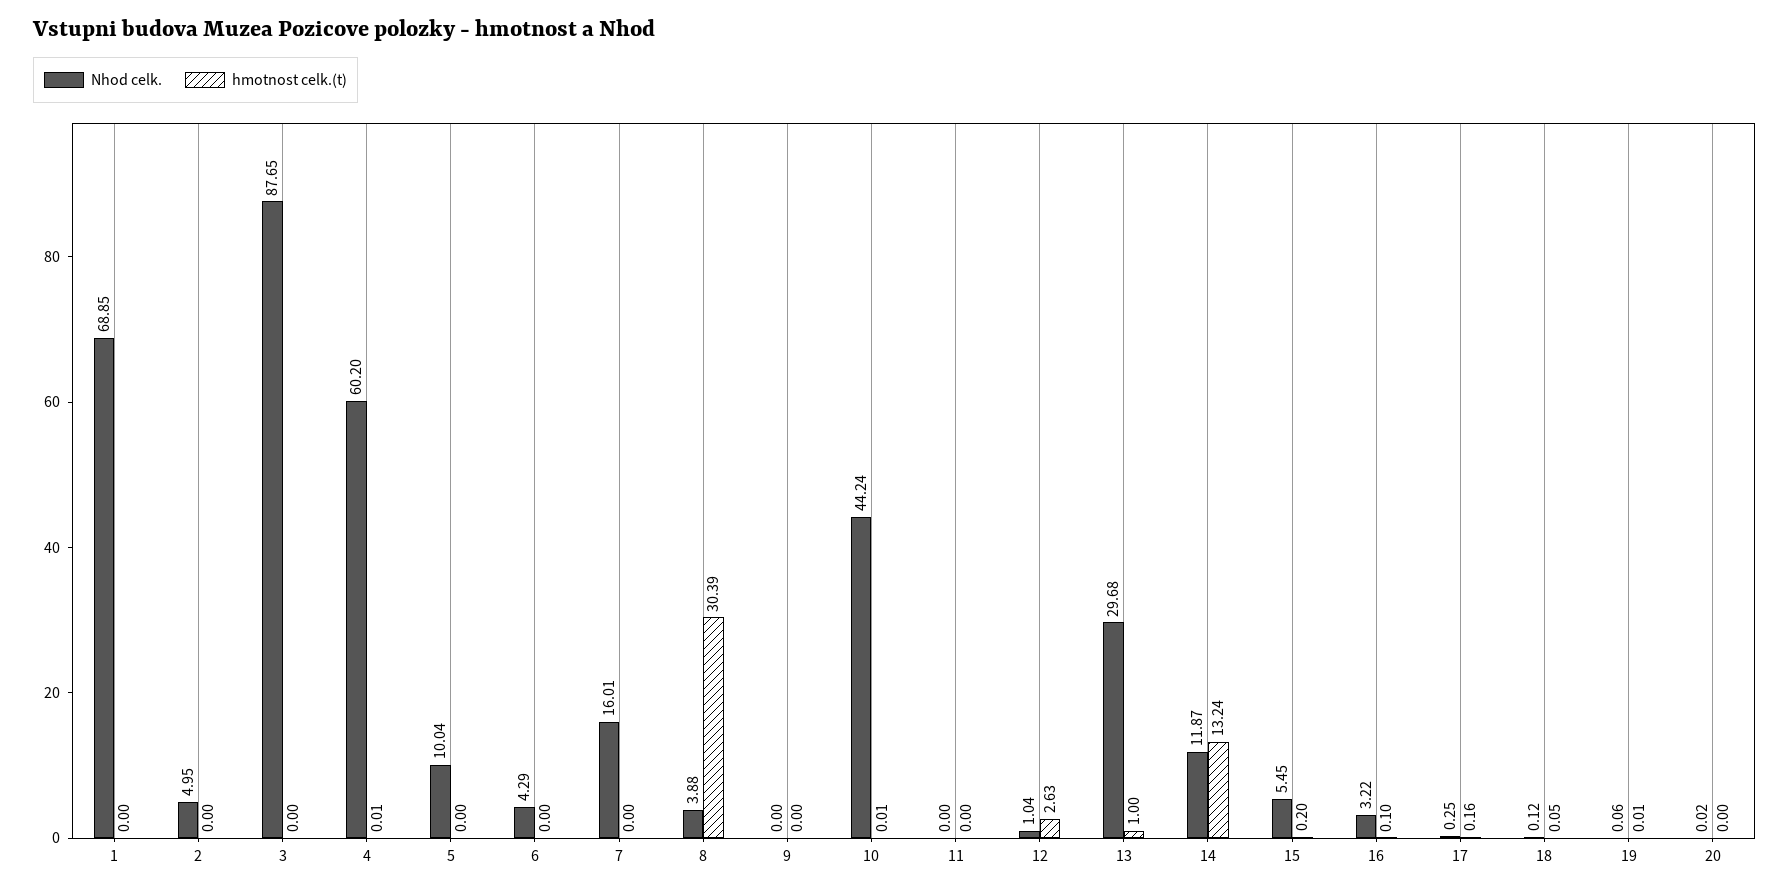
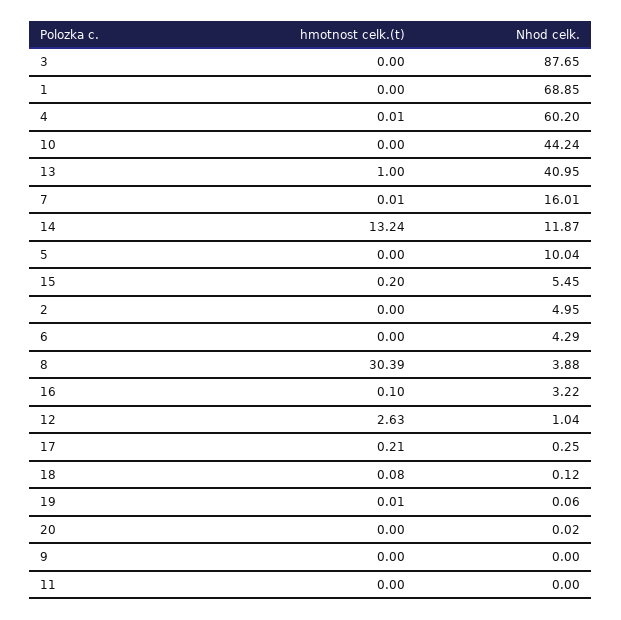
  {
    "Nhod celk.": {
      "1": 68.85,
      "2": 4.95,
      "3": 87.65,
      "4": 60.2,
      "5": 10.04,
      "6": 4.29,
      "7": 16.01,
      "8": 3.88,
      "9": 0,
      "10": 44.24,
      "11": 0,
      "12": 1.04,
-     "13": 29.68,
+     "13": 40.95,
      "14": 11.87,
      "15": 5.45,
      "16": 3.22,
      "17": 0.25,
      "18": 0.12,
      "19": 0.06,
      "20": 0.02
    },
    "hmotnost celk.(t)": {
      "1": 0,
      "2": 0,
      "3": 0,
      "4": 0.01,
      "5": 0,
      "6": 0,
-     "7": 0,
+     "7": 0.01,
      "8": 30.39,
      "9": 0,
-     "10": 0.01,
+     "10": 0,
      "11": 0,
      "12": 2.63,
      "13": 1,
      "14": 13.24,
      "15": 0.2,
      "16": 0.1,
-     "17": 0.16,
+     "17": 0.21,
-     "18": 0.05,
+     "18": 0.08,
      "19": 0.01,
      "20": 0
    }
  }

